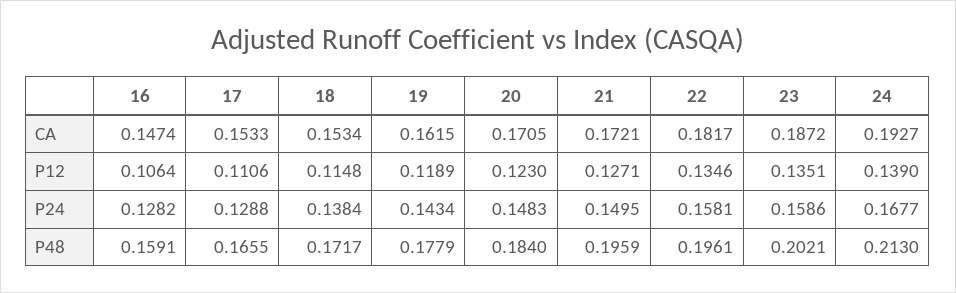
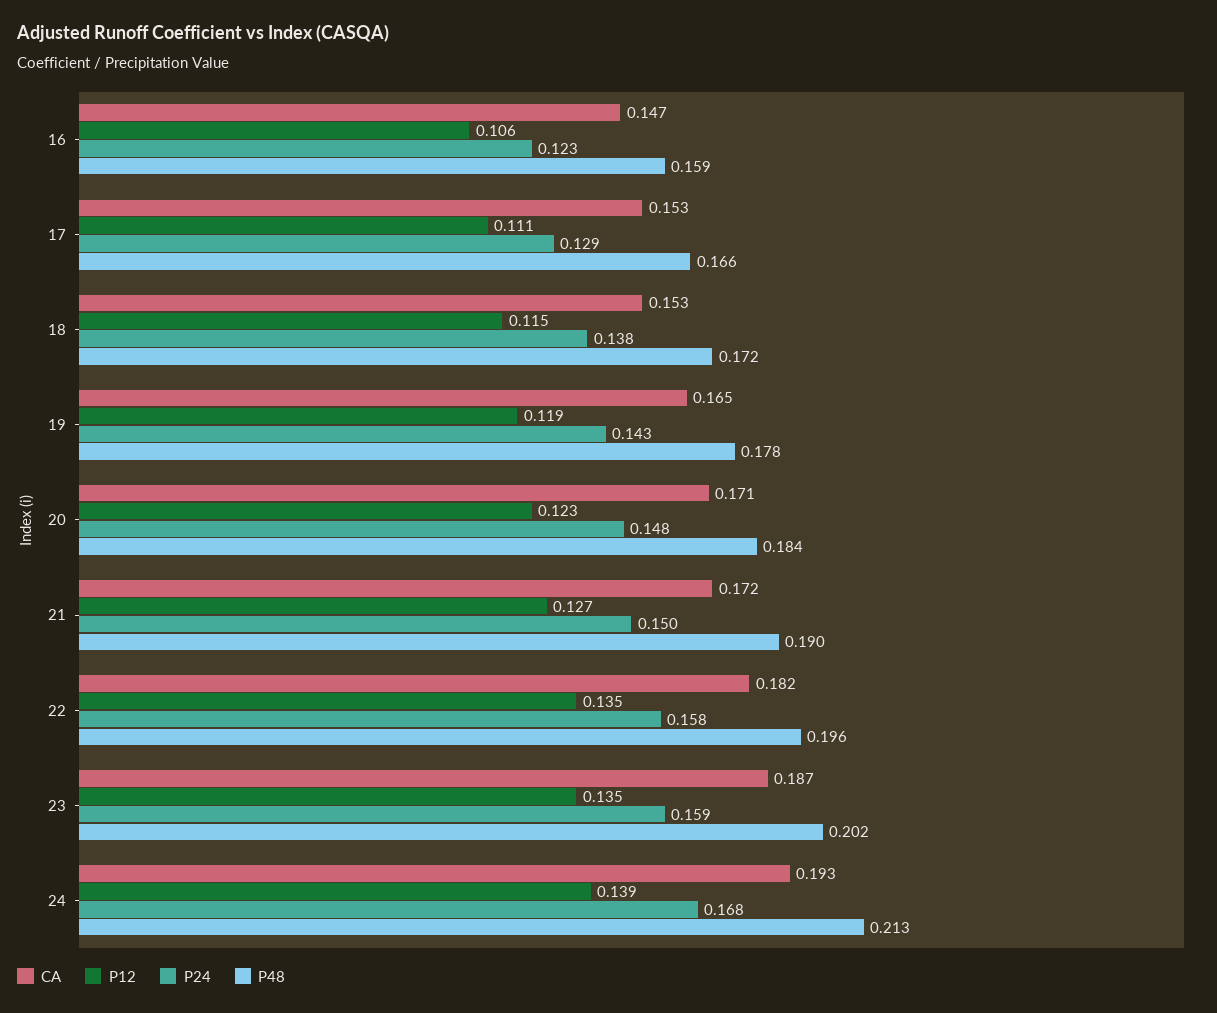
  {
    "CA": {
      "16": 0.1474,
      "17": 0.1533,
      "18": 0.1534,
-     "19": 0.1615,
+     "19": 0.165,
      "20": 0.1705,
      "21": 0.1721,
      "22": 0.1817,
      "23": 0.1872,
      "24": 0.1927
    },
    "P12": {
      "16": 0.1064,
      "17": 0.1106,
      "18": 0.1148,
      "19": 0.1189,
      "20": 0.123,
      "21": 0.1271,
      "22": 0.1346,
      "23": 0.1351,
      "24": 0.139
    },
    "P24": {
-     "16": 0.1282,
+     "16": 0.123,
      "17": 0.1288,
      "18": 0.1384,
      "19": 0.1434,
      "20": 0.1483,
      "21": 0.1495,
      "22": 0.1581,
      "23": 0.1586,
      "24": 0.1677
    },
    "P48": {
      "16": 0.1591,
      "17": 0.1655,
      "18": 0.1717,
      "19": 0.1779,
      "20": 0.184,
-     "21": 0.1959,
+     "21": 0.19,
      "22": 0.1961,
      "23": 0.2021,
      "24": 0.213
    }
  }

